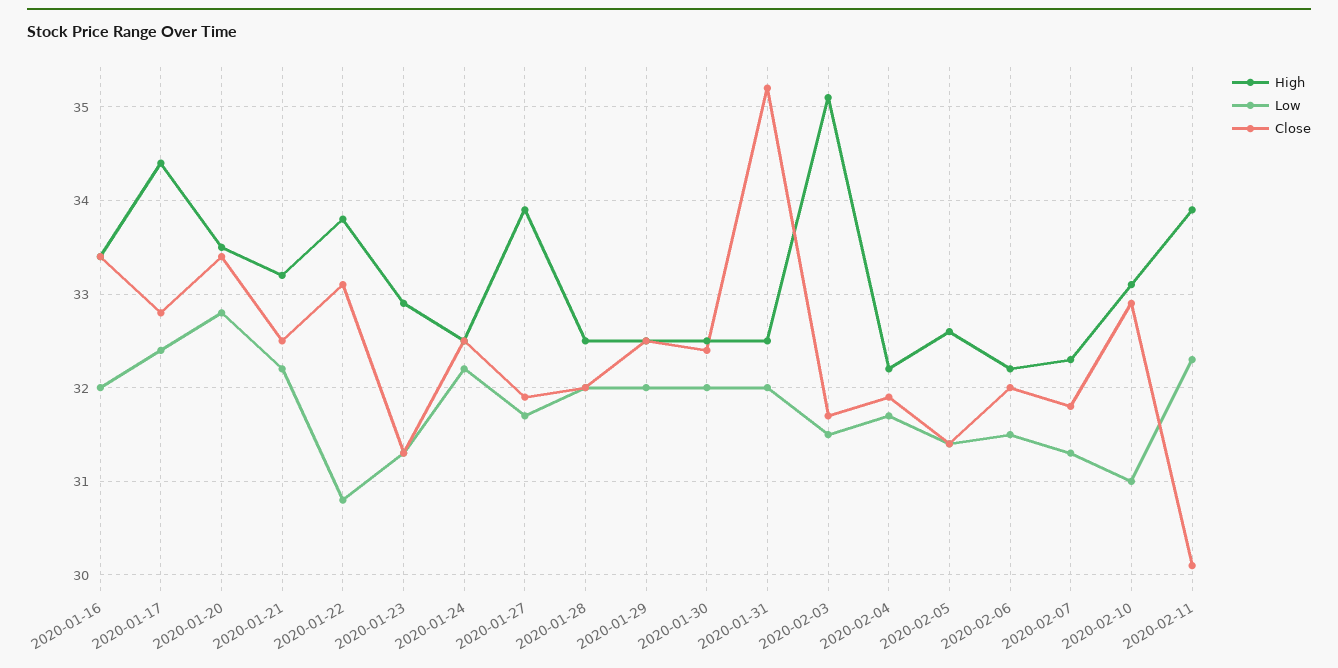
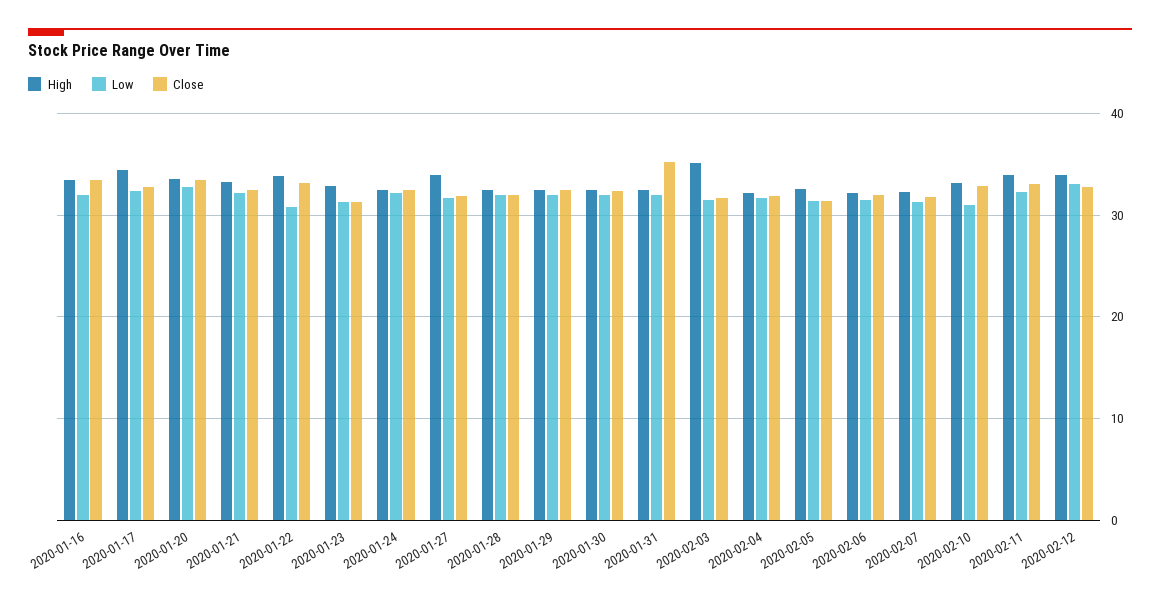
  {
    "High": {
      "2020-01-16": 33.4,
      "2020-01-17": 34.4,
      "2020-01-20": 33.5,
      "2020-01-21": 33.2,
      "2020-01-22": 33.8,
      "2020-01-23": 32.9,
      "2020-01-24": 32.5,
      "2020-01-27": 33.9,
      "2020-01-28": 32.5,
      "2020-01-29": 32.5,
      "2020-01-30": 32.5,
      "2020-01-31": 32.5,
      "2020-02-03": 35.1,
      "2020-02-04": 32.2,
      "2020-02-05": 32.6,
      "2020-02-06": 32.2,
      "2020-02-07": 32.3,
      "2020-02-10": 33.1,
-     "2020-02-11": 33.9
+     "2020-02-11": 33.9,
+     "2020-02-12": 34
    },
    "Low": {
      "2020-01-16": 32,
      "2020-01-17": 32.4,
      "2020-01-20": 32.8,
      "2020-01-21": 32.2,
      "2020-01-22": 30.8,
      "2020-01-23": 31.3,
      "2020-01-24": 32.2,
      "2020-01-27": 31.7,
      "2020-01-28": 32,
      "2020-01-29": 32,
      "2020-01-30": 32,
      "2020-01-31": 32,
      "2020-02-03": 31.5,
      "2020-02-04": 31.7,
      "2020-02-05": 31.4,
      "2020-02-06": 31.5,
      "2020-02-07": 31.3,
      "2020-02-10": 31,
-     "2020-02-11": 32.3
+     "2020-02-11": 32.3,
+     "2020-02-12": 33
    },
    "Close": {
      "2020-01-16": 33.4,
      "2020-01-17": 32.8,
      "2020-01-20": 33.4,
      "2020-01-21": 32.5,
      "2020-01-22": 33.1,
      "2020-01-23": 31.3,
      "2020-01-24": 32.5,
      "2020-01-27": 31.9,
      "2020-01-28": 32,
      "2020-01-29": 32.5,
      "2020-01-30": 32.4,
      "2020-01-31": 35.2,
      "2020-02-03": 31.7,
      "2020-02-04": 31.9,
      "2020-02-05": 31.4,
      "2020-02-06": 32,
      "2020-02-07": 31.8,
      "2020-02-10": 32.9,
-     "2020-02-11": 30.1
+     "2020-02-11": 33,
+     "2020-02-12": 33
    }
  }

